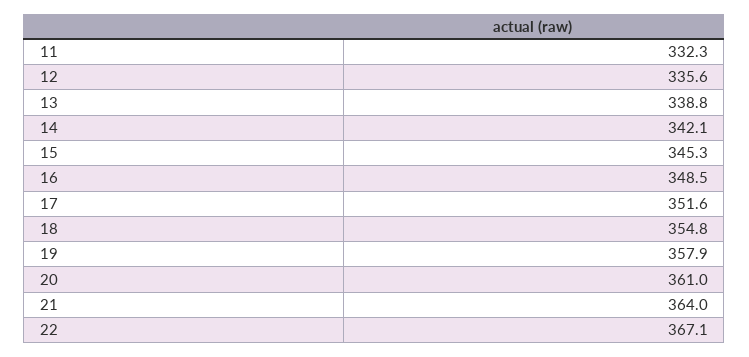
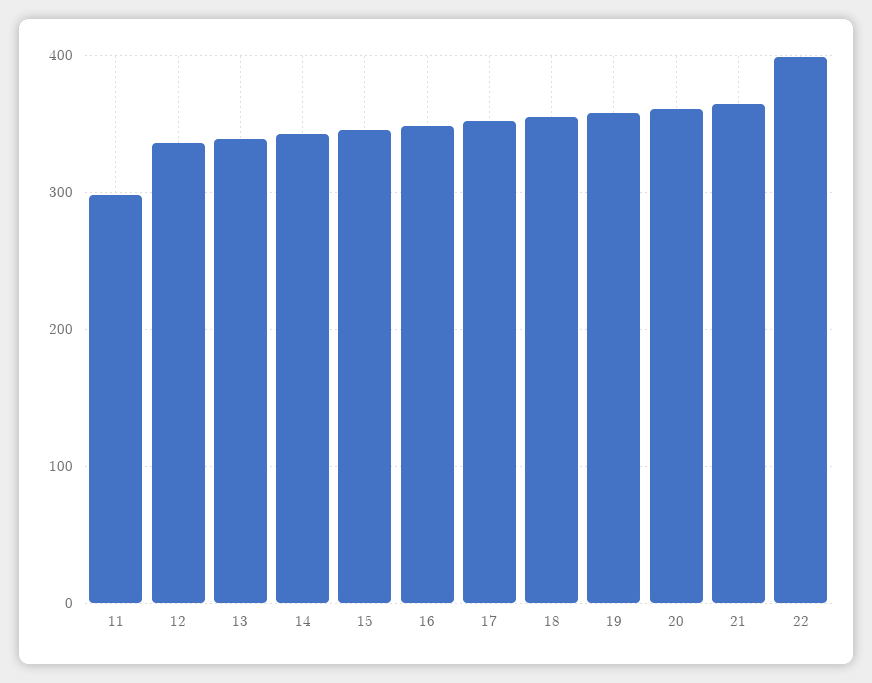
  {
-   "11": 332.3,
+   "11": 300,
    "12": 335.6,
    "13": 338.8,
    "14": 342.1,
    "15": 345.3,
    "16": 348.5,
    "17": 351.6,
    "18": 354.8,
    "19": 357.9,
    "20": 361,
    "21": 364,
-   "22": 367.1
+   "22": 400
  }

